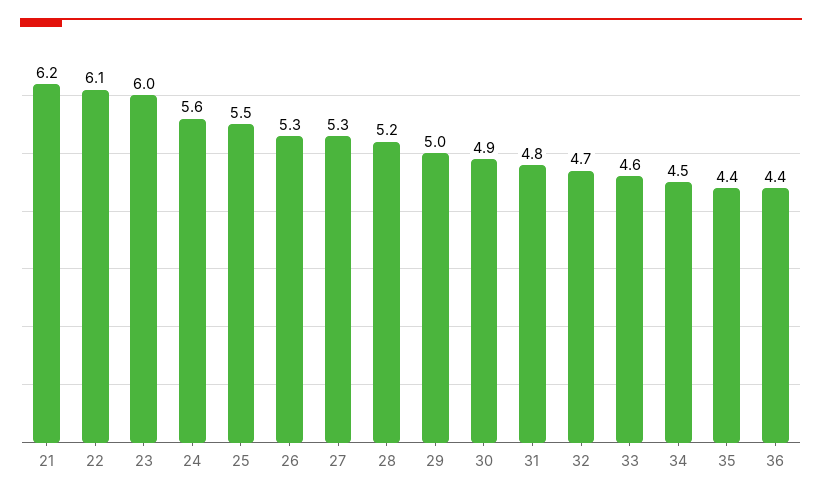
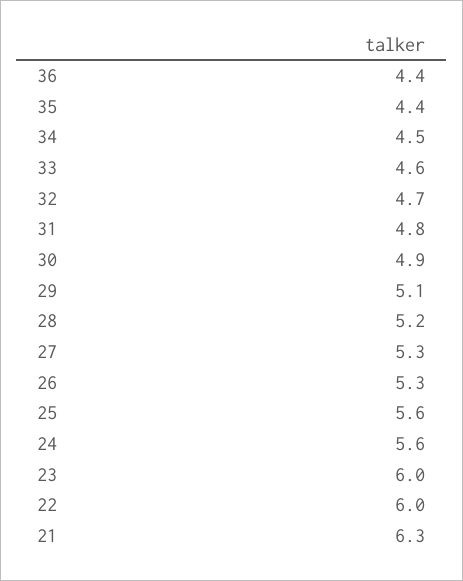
  {
-   "21": 6.2,
+   "21": 6.3,
-   "22": 6.1,
+   "22": 6,
    "23": 6,
    "24": 5.6,
-   "25": 5.5,
+   "25": 5.6,
    "26": 5.3,
    "27": 5.3,
    "28": 5.2,
-   "29": 5,
+   "29": 5.1,
    "30": 4.9,
    "31": 4.8,
    "32": 4.7,
    "33": 4.6,
    "34": 4.5,
    "35": 4.4,
    "36": 4.4
  }

